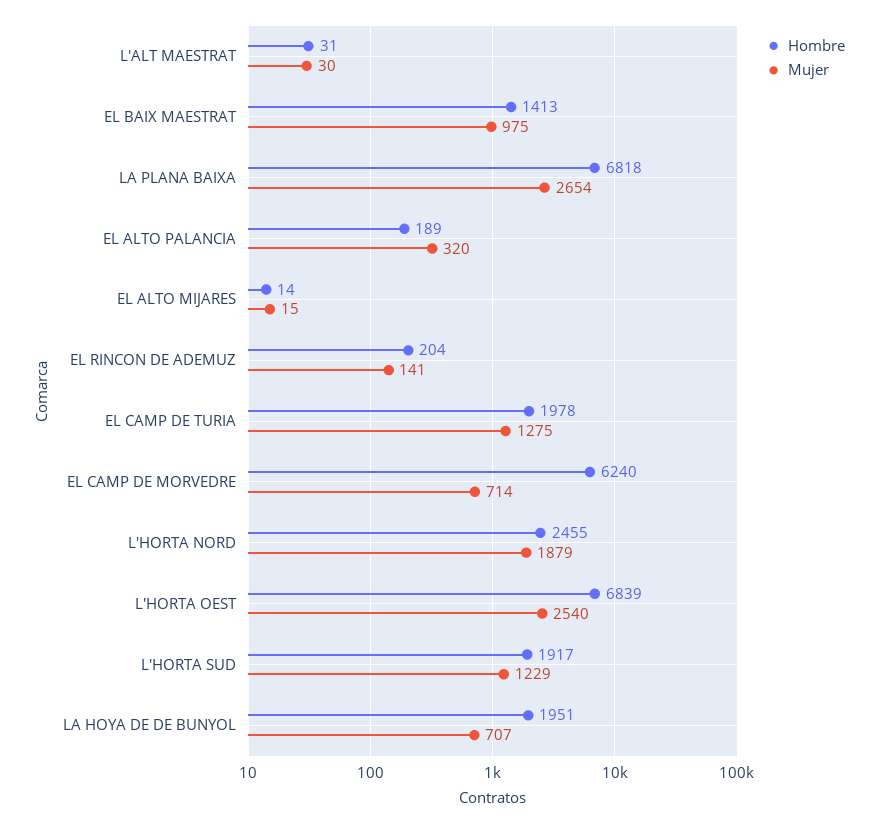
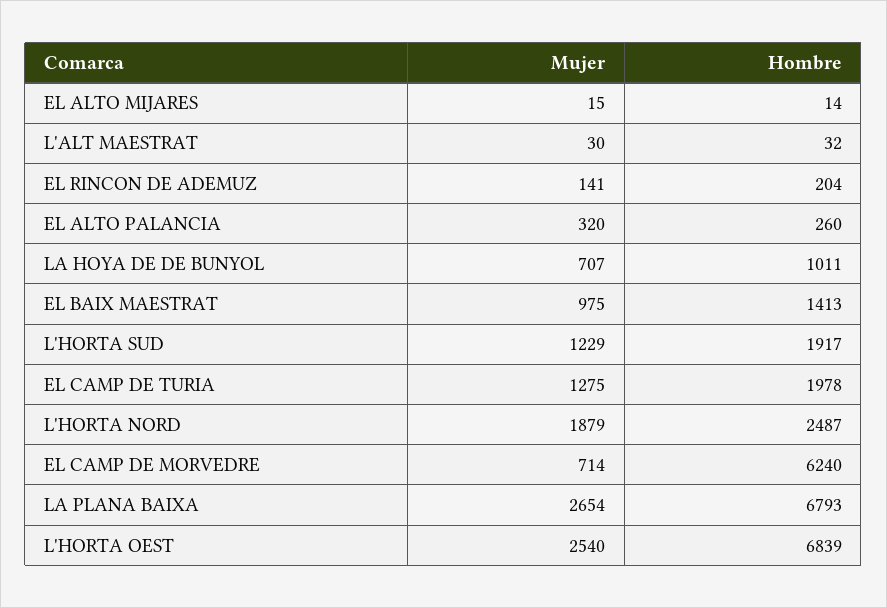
  {
    "Hombre": {
-     "L'ALT MAESTRAT": 31,
+     "L'ALT MAESTRAT": 32,
      "EL BAIX MAESTRAT": 1413,
-     "LA PLANA BAIXA": 6818,
+     "LA PLANA BAIXA": 6793,
-     "EL ALTO PALANCIA": 189,
+     "EL ALTO PALANCIA": 260,
      "EL ALTO MIJARES": 14,
      "EL RINCON DE ADEMUZ": 204,
      "EL CAMP DE TURIA": 1978,
      "EL CAMP DE MORVEDRE": 6240,
-     "L'HORTA NORD": 2455,
+     "L'HORTA NORD": 2487,
      "L'HORTA OEST": 6839,
      "L'HORTA SUD": 1917,
-     "LA HOYA DE DE BUNYOL": 1951
+     "LA HOYA DE DE BUNYOL": 1011
    },
    "Mujer": {
      "L'ALT MAESTRAT": 30,
      "EL BAIX MAESTRAT": 975,
      "LA PLANA BAIXA": 2654,
      "EL ALTO PALANCIA": 320,
      "EL ALTO MIJARES": 15,
      "EL RINCON DE ADEMUZ": 141,
      "EL CAMP DE TURIA": 1275,
      "EL CAMP DE MORVEDRE": 714,
      "L'HORTA NORD": 1879,
      "L'HORTA OEST": 2540,
      "L'HORTA SUD": 1229,
      "LA HOYA DE DE BUNYOL": 707
    }
  }

